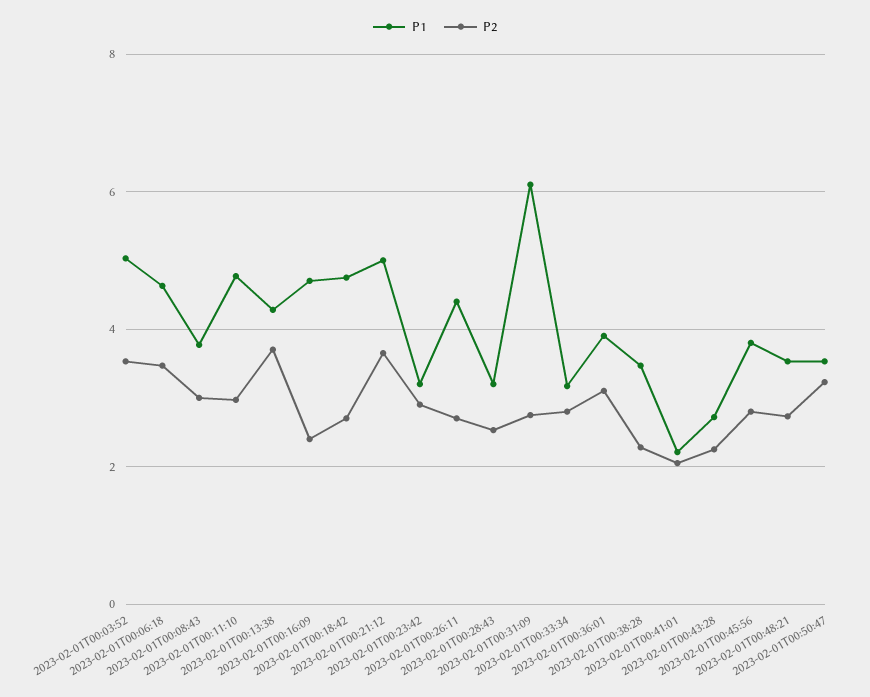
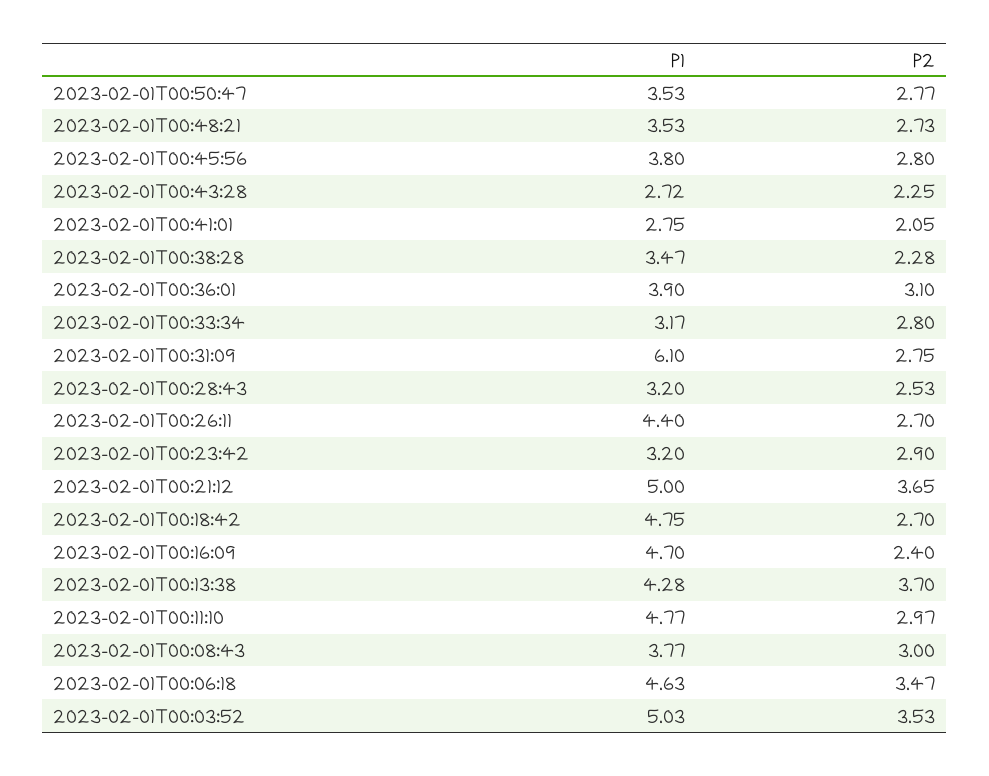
  {
    "P1": {
      "2023-02-01T00:03:52": 5.03,
      "2023-02-01T00:06:18": 4.63,
      "2023-02-01T00:08:43": 3.77,
      "2023-02-01T00:11:10": 4.77,
      "2023-02-01T00:13:38": 4.28,
      "2023-02-01T00:16:09": 4.7,
      "2023-02-01T00:18:42": 4.75,
      "2023-02-01T00:21:12": 5,
      "2023-02-01T00:23:42": 3.2,
      "2023-02-01T00:26:11": 4.4,
      "2023-02-01T00:28:43": 3.2,
      "2023-02-01T00:31:09": 6.1,
      "2023-02-01T00:33:34": 3.17,
      "2023-02-01T00:36:01": 3.9,
      "2023-02-01T00:38:28": 3.47,
-     "2023-02-01T00:41:01": 2.2,
+     "2023-02-01T00:41:01": 2.75,
      "2023-02-01T00:43:28": 2.72,
      "2023-02-01T00:45:56": 3.8,
      "2023-02-01T00:48:21": 3.53,
      "2023-02-01T00:50:47": 3.53
    },
    "P2": {
      "2023-02-01T00:03:52": 3.53,
      "2023-02-01T00:06:18": 3.47,
      "2023-02-01T00:08:43": 3,
      "2023-02-01T00:11:10": 2.97,
      "2023-02-01T00:13:38": 3.7,
      "2023-02-01T00:16:09": 2.4,
      "2023-02-01T00:18:42": 2.7,
      "2023-02-01T00:21:12": 3.65,
      "2023-02-01T00:23:42": 2.9,
      "2023-02-01T00:26:11": 2.7,
      "2023-02-01T00:28:43": 2.53,
      "2023-02-01T00:31:09": 2.75,
      "2023-02-01T00:33:34": 2.8,
      "2023-02-01T00:36:01": 3.1,
      "2023-02-01T00:38:28": 2.28,
      "2023-02-01T00:41:01": 2.05,
      "2023-02-01T00:43:28": 2.25,
      "2023-02-01T00:45:56": 2.8,
      "2023-02-01T00:48:21": 2.73,
-     "2023-02-01T00:50:47": 3.2
+     "2023-02-01T00:50:47": 2.77
    }
  }

